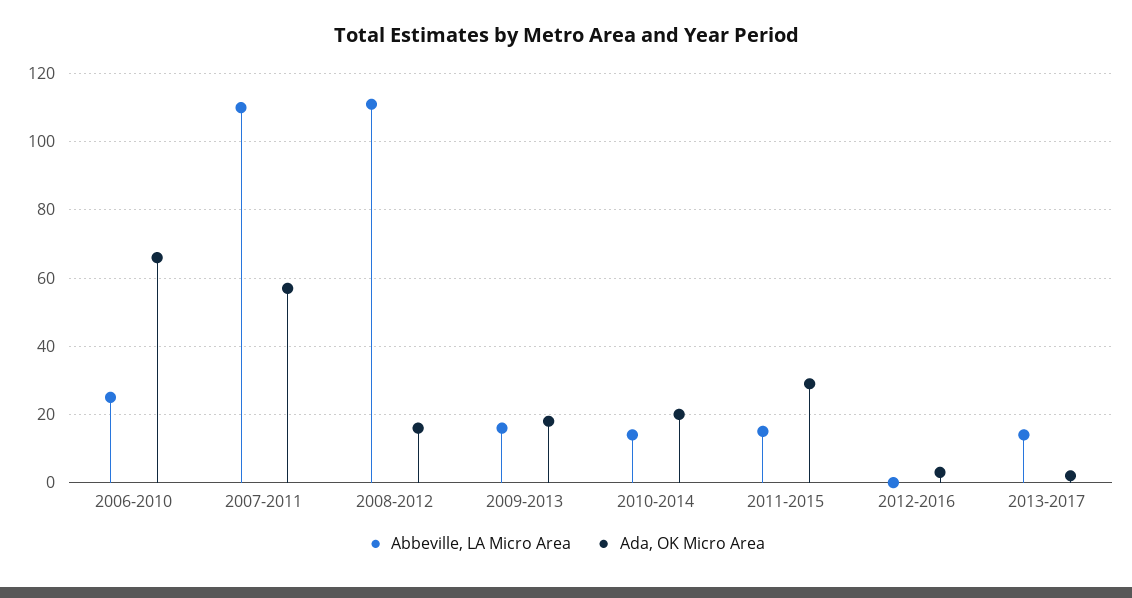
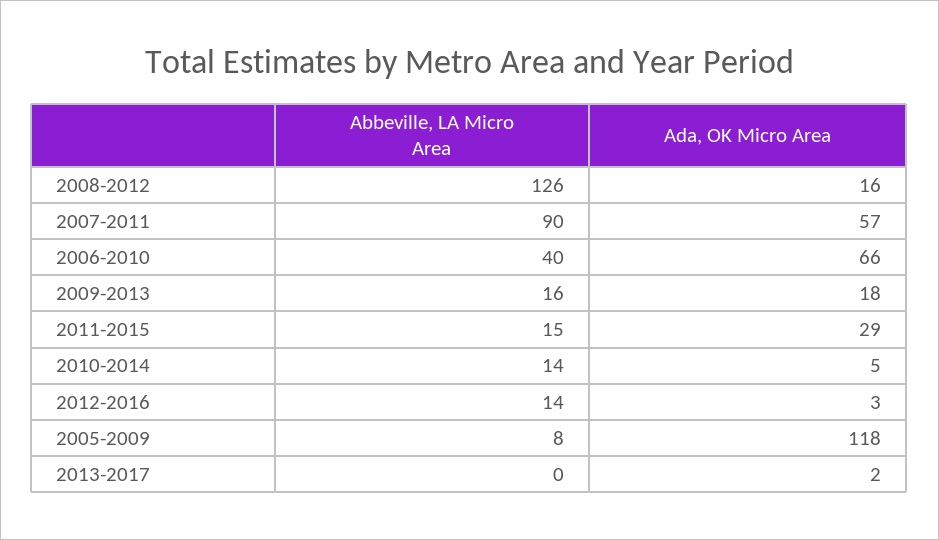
  {
    "Abbeville, LA Micro Area": {
-     "2006-2010": 25,
+     "2006-2010": 40,
-     "2007-2011": 110,
+     "2007-2011": 90,
-     "2008-2012": 110,
+     "2008-2012": 126,
      "2009-2013": 16,
      "2010-2014": 14,
      "2011-2015": 15,
-     "2012-2016": 0,
+     "2012-2016": 14,
-     "2013-2017": 15
+     "2013-2017": 0,
+     "2005-2009": 8
    },
    "Ada, OK Micro Area": {
      "2006-2010": 66,
      "2007-2011": 57,
      "2008-2012": 16,
      "2009-2013": 18,
-     "2010-2014": 20,
+     "2010-2014": 5,
      "2011-2015": 29,
      "2012-2016": 3,
-     "2013-2017": 2
+     "2013-2017": 2,
+     "2005-2009": 118
    }
  }

